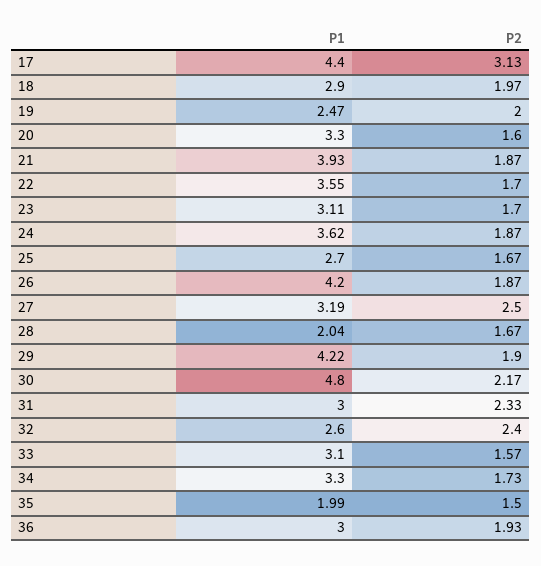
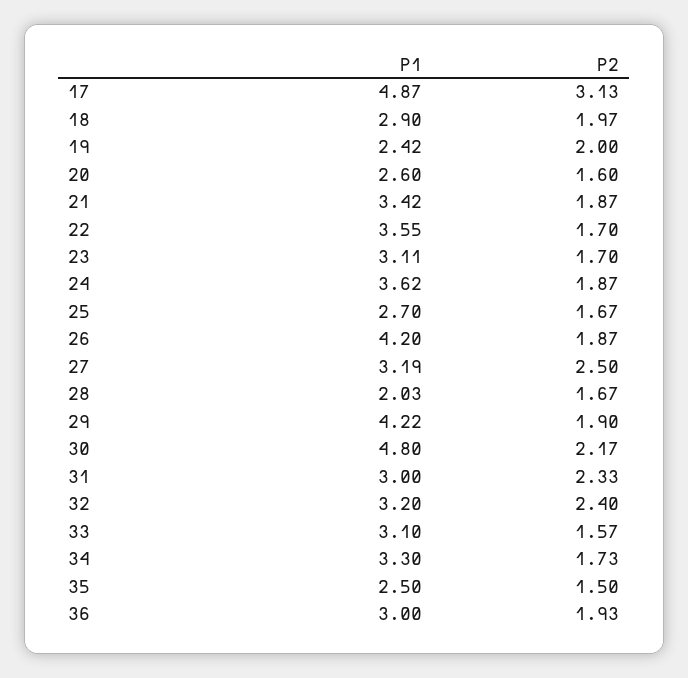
  {
    "P1": {
-     "17": 4.4,
+     "17": 4.87,
      "18": 2.9,
-     "19": 2.47,
+     "19": 2.42,
-     "20": 3.3,
+     "20": 2.6,
-     "21": 3.93,
+     "21": 3.42,
      "22": 3.55,
      "23": 3.11,
      "24": 3.62,
      "25": 2.7,
      "26": 4.2,
      "27": 3.19,
-     "28": 2.04,
+     "28": 2.03,
      "29": 4.22,
      "30": 4.8,
      "31": 3,
-     "32": 2.6,
+     "32": 3.2,
      "33": 3.1,
      "34": 3.3,
-     "35": 1.99,
+     "35": 2.5,
      "36": 3
    },
    "P2": {
      "17": 3.13,
      "18": 1.97,
      "19": 2,
      "20": 1.6,
      "21": 1.87,
      "22": 1.7,
      "23": 1.7,
      "24": 1.87,
      "25": 1.67,
      "26": 1.87,
      "27": 2.5,
      "28": 1.67,
      "29": 1.9,
      "30": 2.17,
      "31": 2.33,
      "32": 2.4,
      "33": 1.57,
      "34": 1.73,
      "35": 1.5,
      "36": 1.93
    }
  }

